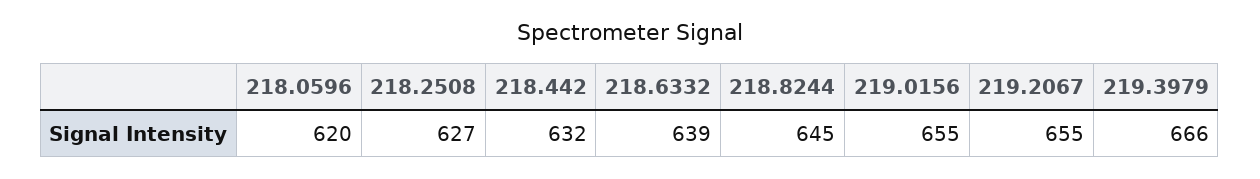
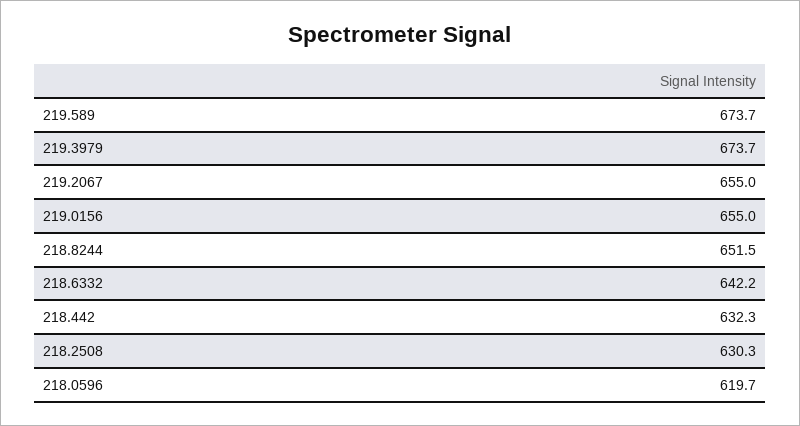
  {
    "218.0596": 619.7,
-   "218.2508": 627,
+   "218.2508": 630.3,
    "218.442": 632.3,
-   "218.6332": 639,
+   "218.6332": 642.2,
-   "218.8244": 645,
+   "218.8244": 651.5,
    "219.0156": 655,
    "219.2067": 655,
-   "219.3979": 666
+   "219.3979": 673.7,
+   "219.589": 673.7
  }

